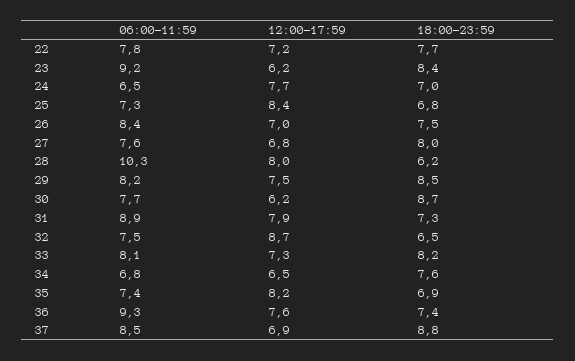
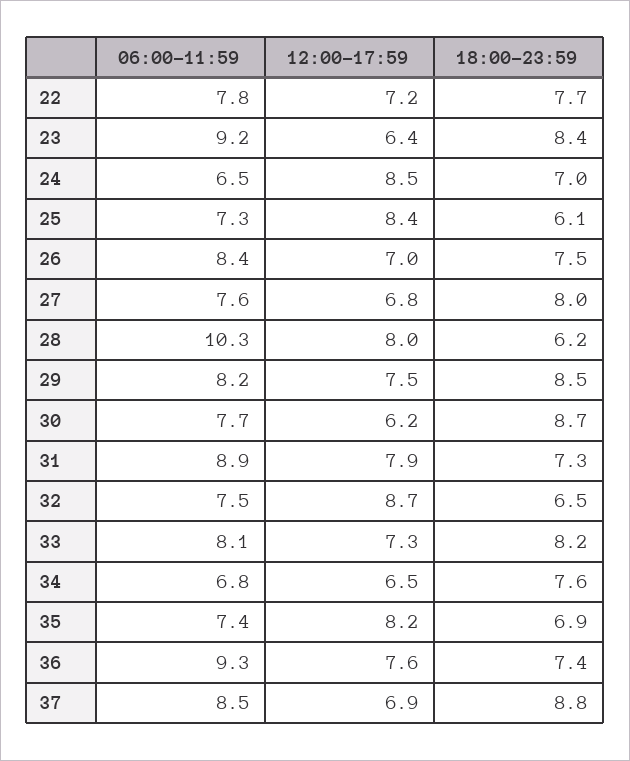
  {
    "06:00-11:59": {
      "22": 7.8,
      "23": 9.2,
      "24": 6.5,
      "25": 7.3,
      "26": 8.4,
      "27": 7.6,
      "28": 10.3,
      "29": 8.2,
      "30": 7.7,
      "31": 8.9,
      "32": 7.5,
      "33": 8.1,
      "34": 6.8,
      "35": 7.4,
      "36": 9.3,
      "37": 8.5
    },
    "12:00-17:59": {
      "22": 7.2,
-     "23": 6.2,
+     "23": 6.4,
-     "24": 7.7,
+     "24": 8.5,
      "25": 8.4,
      "26": 7,
      "27": 6.8,
      "28": 8,
      "29": 7.5,
      "30": 6.2,
      "31": 7.9,
      "32": 8.7,
      "33": 7.3,
      "34": 6.5,
      "35": 8.2,
      "36": 7.6,
      "37": 6.9
    },
    "18:00-23:59": {
      "22": 7.7,
      "23": 8.4,
      "24": 7,
-     "25": 6.8,
+     "25": 6.1,
      "26": 7.5,
      "27": 8,
      "28": 6.2,
      "29": 8.5,
      "30": 8.7,
      "31": 7.3,
      "32": 6.5,
      "33": 8.2,
      "34": 7.6,
      "35": 6.9,
      "36": 7.4,
      "37": 8.8
    }
  }

